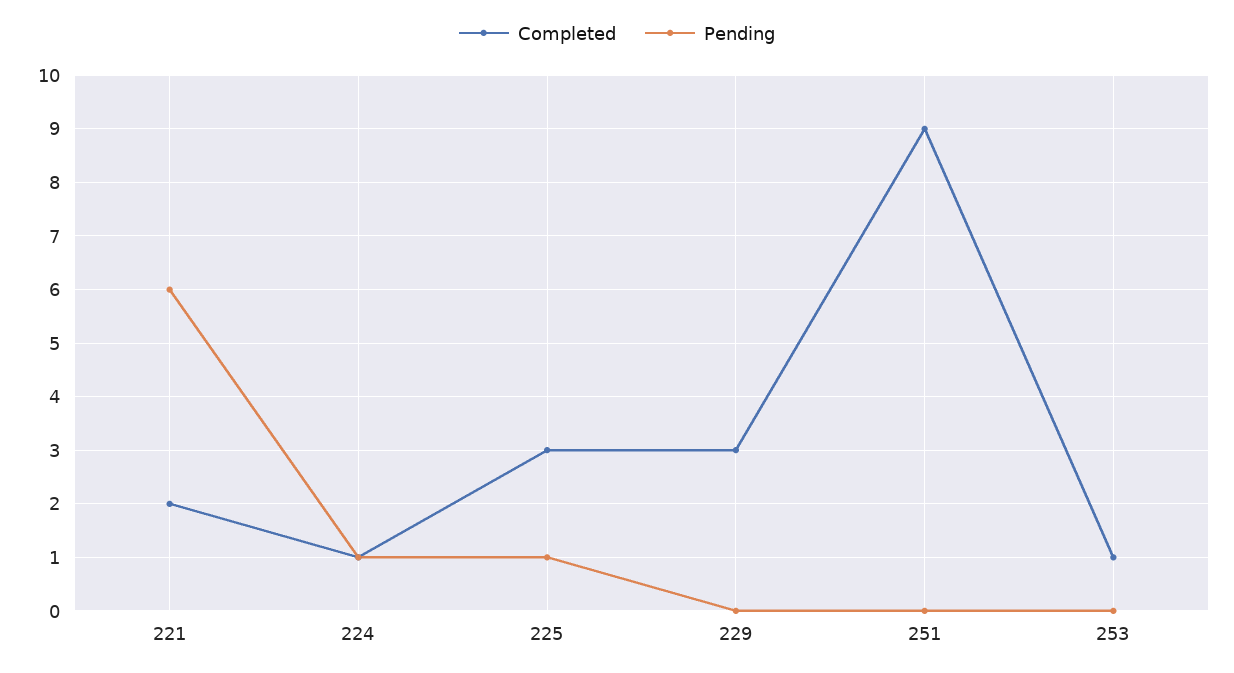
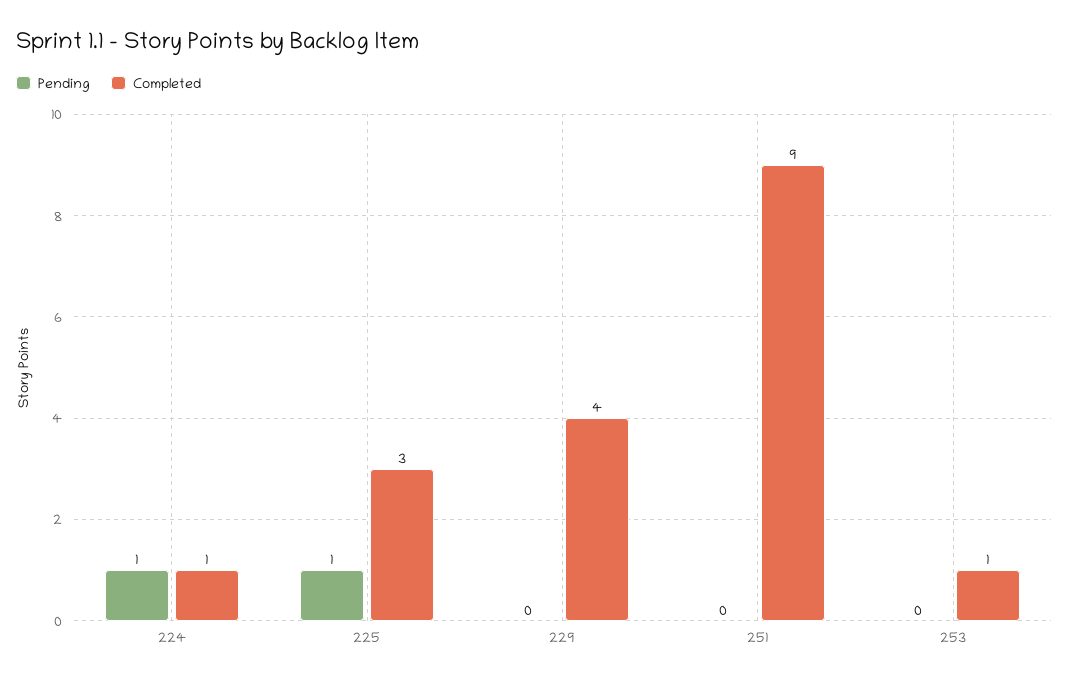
  {
    "Completed": {
-     "221": 2,
      "224": 1,
      "225": 3,
-     "229": 3,
+     "229": 4,
      "251": 9,
      "253": 1
    },
    "Pending": {
-     "221": 6,
      "224": 1,
      "225": 1,
      "229": 0,
      "251": 0,
      "253": 0
    }
  }

